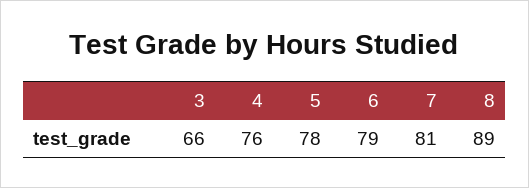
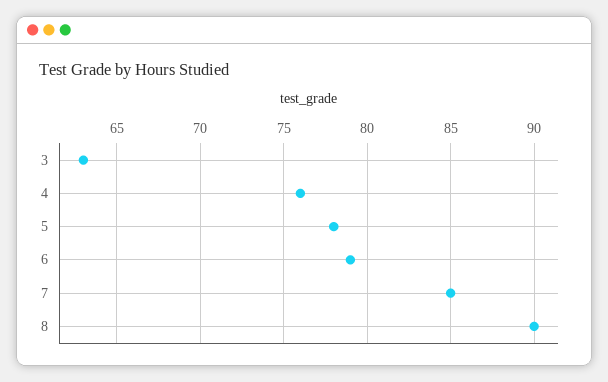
  {
-   "3": 66,
+   "3": 63,
    "4": 76,
    "5": 78,
    "6": 79,
-   "7": 81,
+   "7": 85,
-   "8": 89
+   "8": 90
  }

